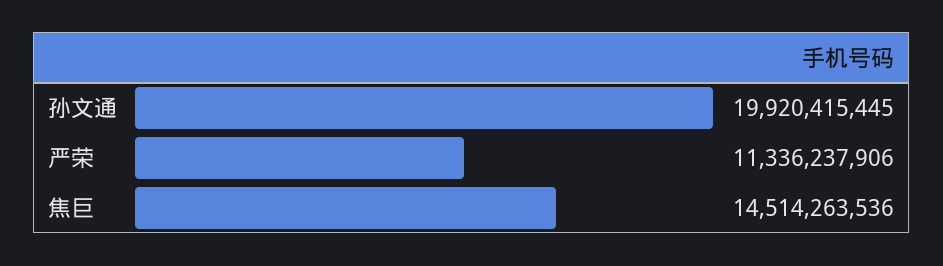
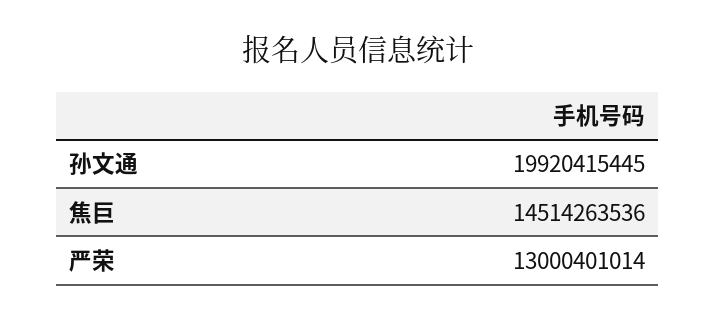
  {
    "孙文通": 19920415445,
-   "严荣": 11336237906,
+   "严荣": 13000401014,
    "焦巨": 14514263536
  }

